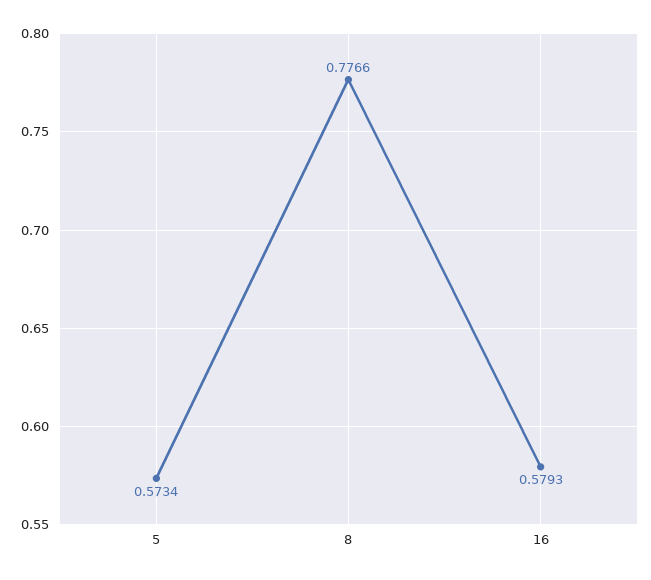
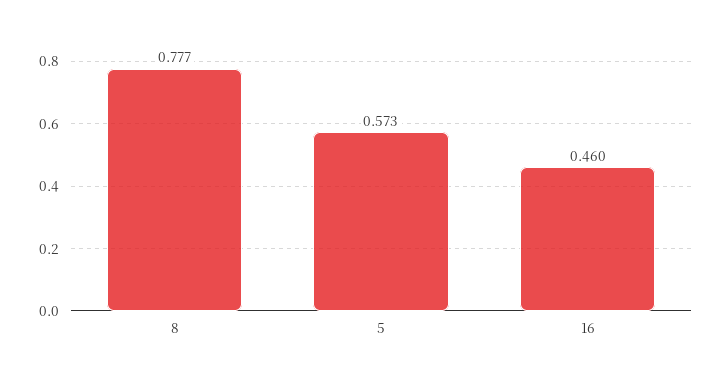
  {
    "5": 0.5734,
    "8": 0.7766,
-   "16": 0.5793
+   "16": 0.46
  }

